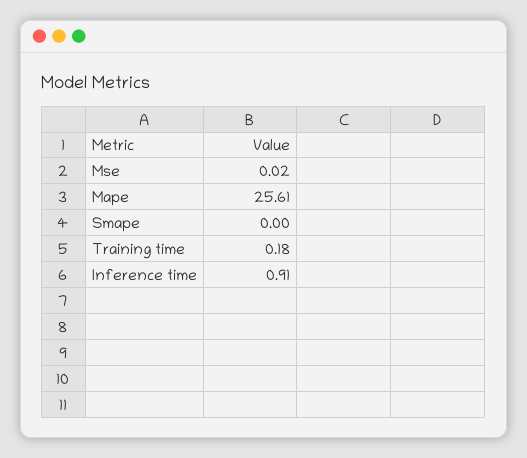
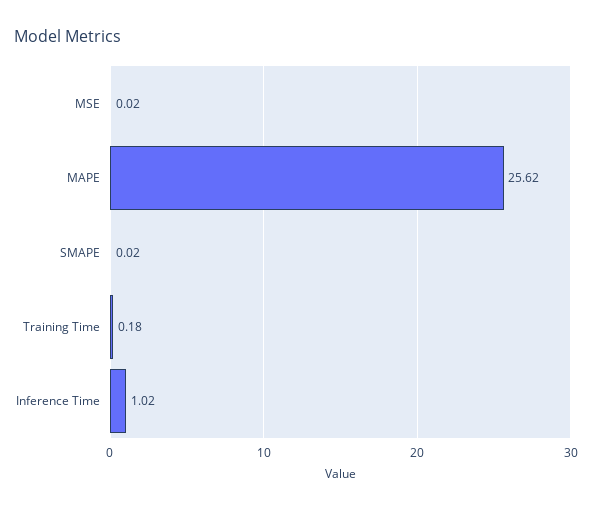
  {
    "Mse": 0.02,
-   "Mape": 25.61,
+   "Mape": 25.62,
-   "Smape": 0,
+   "Smape": 0.02,
    "Training time": 0.18,
-   "Inference time": 0.91
+   "Inference time": 1.02
  }

